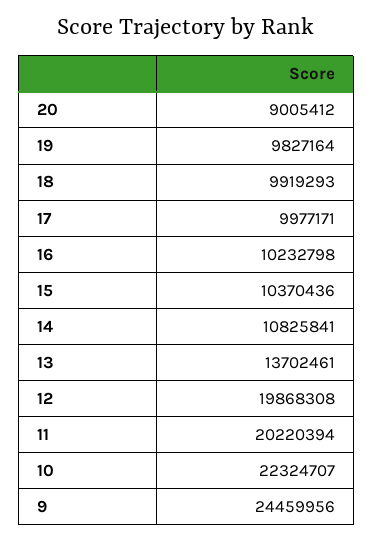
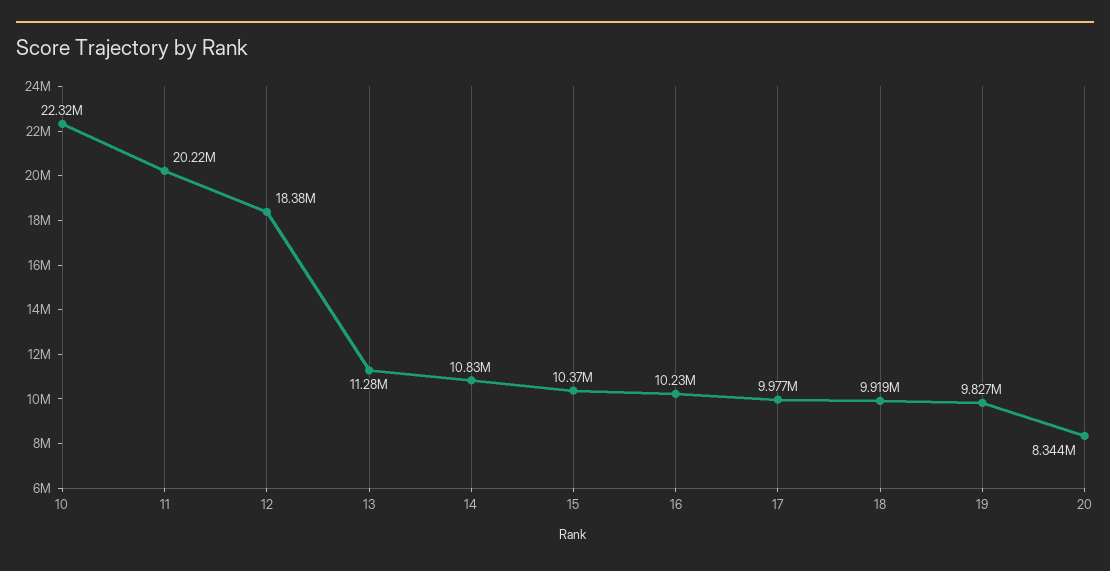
  {
-   "20": 9005412,
+   "20": 8344000,
    "19": 9827164,
    "18": 9919293,
    "17": 9977171,
    "16": 10232798,
    "15": 10370436,
    "14": 10825841,
-   "13": 13702461,
+   "13": 11280000,
-   "12": 19868308,
+   "12": 18380000,
    "11": 20220394,
-   "10": 22324707,
+   "10": 22324707
-   "9": 24459956
  }

